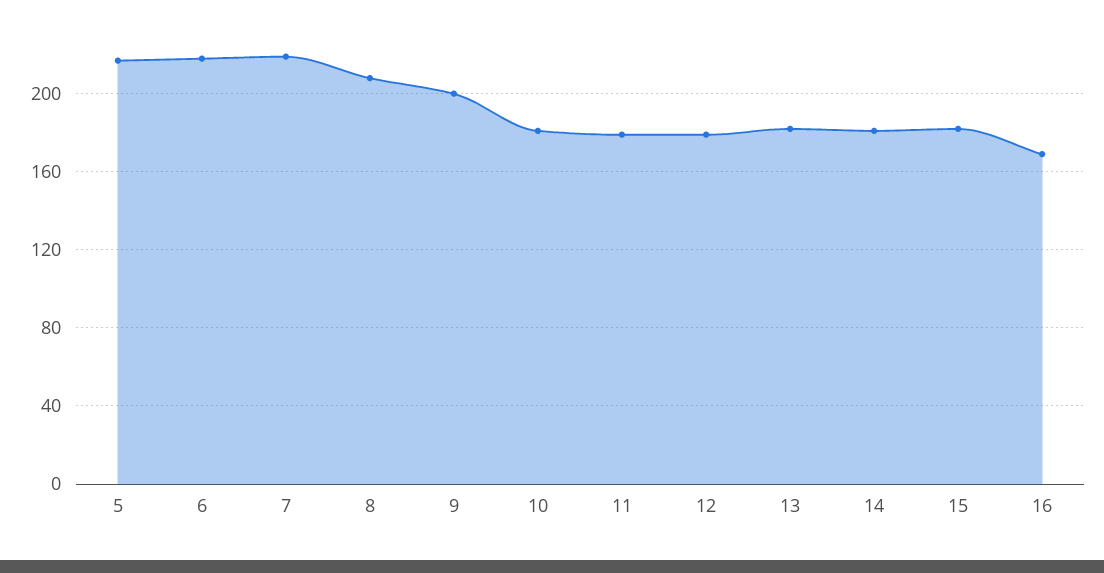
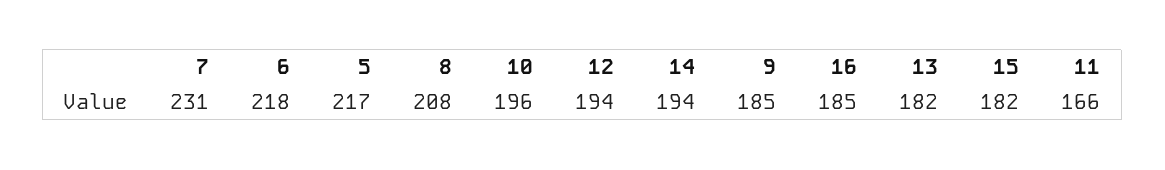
  {
    "5": 217,
    "6": 218,
-   "7": 220,
+   "7": 231,
    "8": 208,
-   "9": 200,
+   "9": 185,
-   "10": 180,
+   "10": 196,
-   "11": 180,
+   "11": 166,
-   "12": 180,
+   "12": 194,
    "13": 182,
-   "14": 180,
+   "14": 194,
    "15": 182,
-   "16": 170
+   "16": 185
  }

